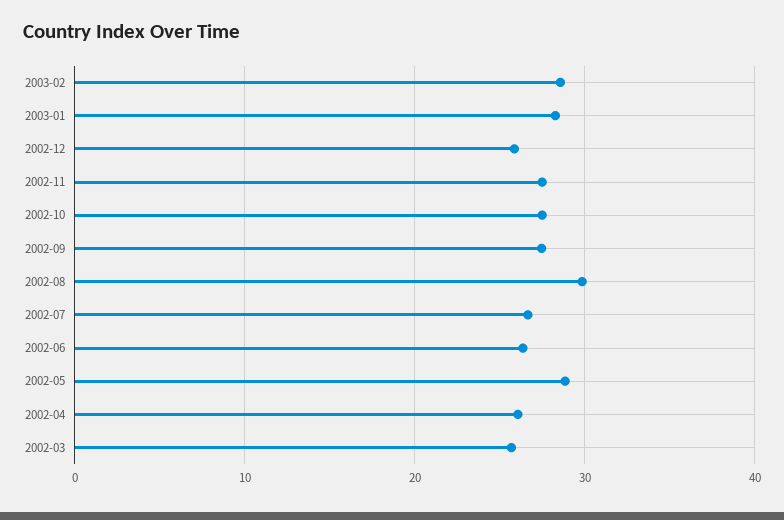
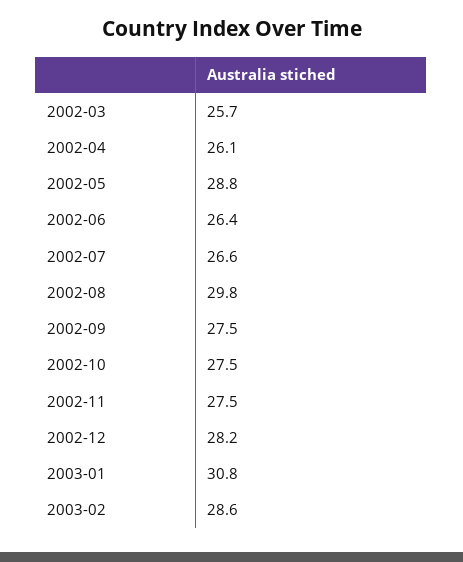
  {
    "2003-02": 28.6,
-   "2003-01": 28,
+   "2003-01": 30.8,
-   "2002-12": 26,
+   "2002-12": 28.2,
    "2002-11": 27.5,
    "2002-10": 27.5,
    "2002-09": 27.5,
    "2002-08": 29.8,
    "2002-07": 26.6,
    "2002-06": 26.4,
    "2002-05": 28.8,
    "2002-04": 26.1,
    "2002-03": 25.7
  }

